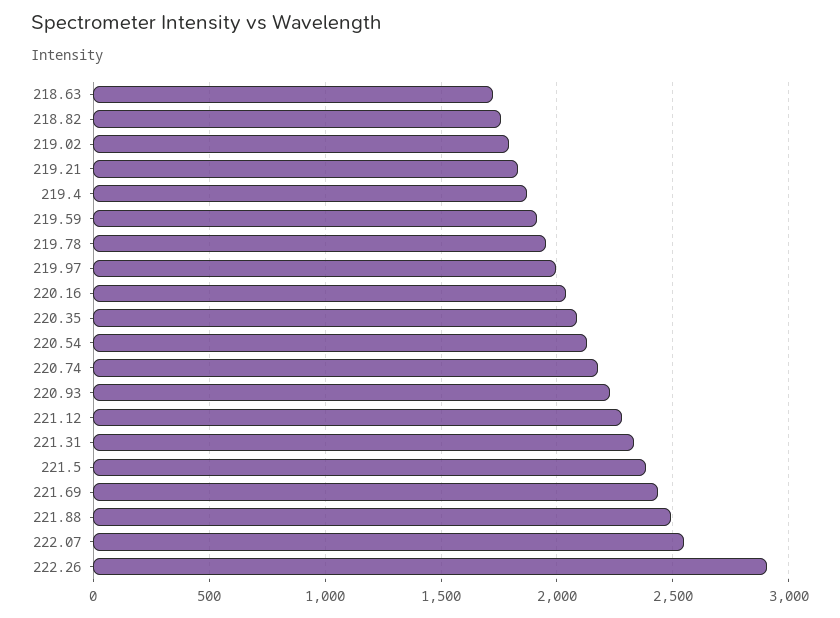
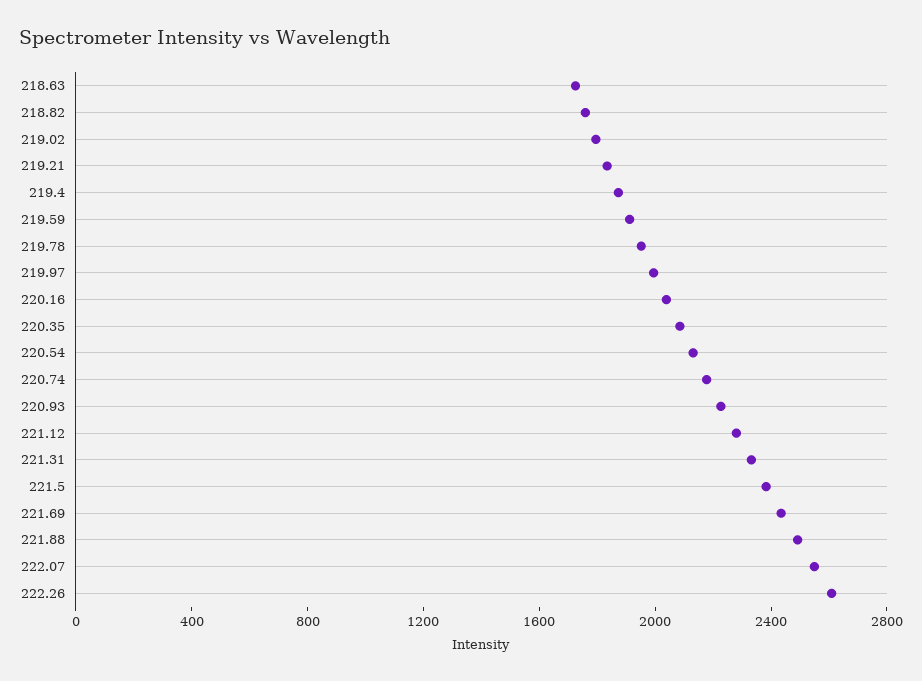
  {
    "218.63": 1750,
    "218.82": 1750,
    "219.02": 1800,
    "219.21": 1850,
    "219.4": 1850,
    "219.59": 1900,
    "219.78": 1950,
    "219.97": 2000,
    "220.16": 2050,
    "220.35": 2100,
    "220.54": 2150,
    "220.74": 2200,
    "220.93": 2250,
    "221.12": 2300,
    "221.31": 2350,
    "221.5": 2400,
    "221.69": 2450,
    "221.88": 2500,
    "222.07": 2550,
-   "222.26": 2900
+   "222.26": 2600
  }

